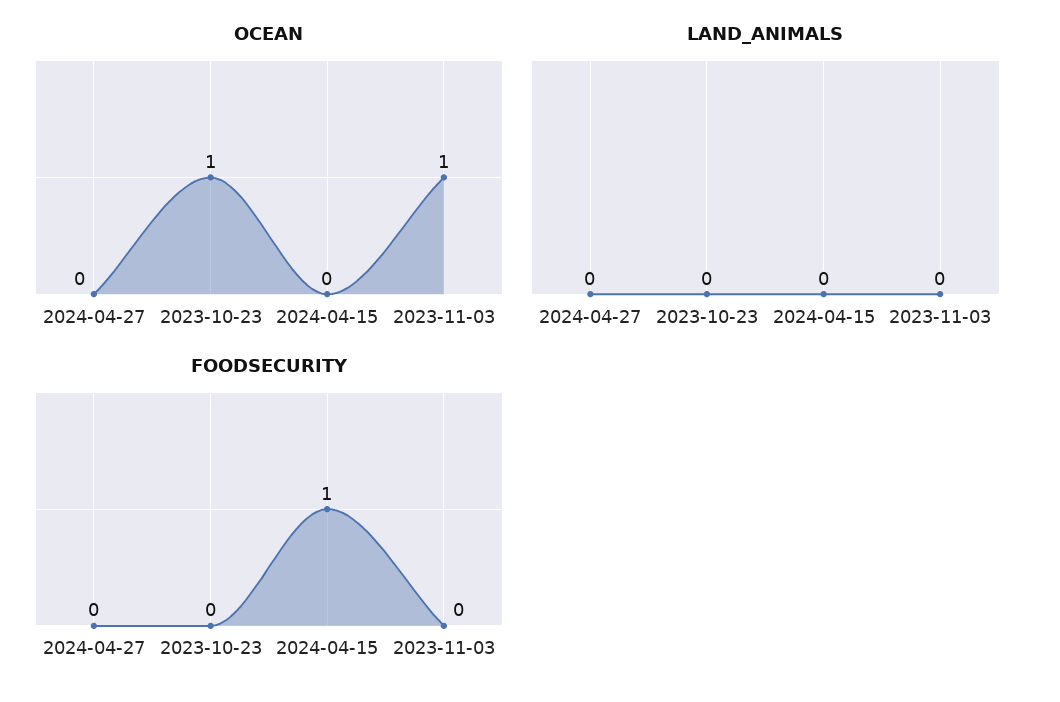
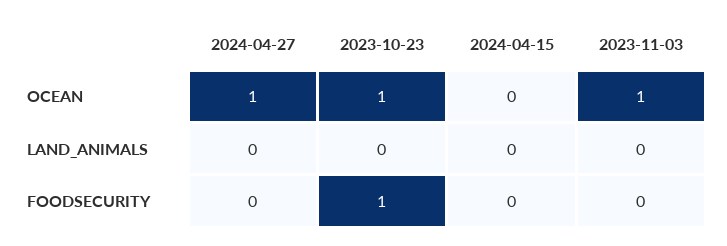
  {
    "OCEAN": {
-     "2024-04-27": 0,
+     "2024-04-27": 1,
      "2023-10-23": 1,
      "2024-04-15": 0,
      "2023-11-03": 1
    },
    "LAND_ANIMALS": {
      "2024-04-27": 0,
      "2023-10-23": 0,
      "2024-04-15": 0,
      "2023-11-03": 0
    },
    "FOODSECURITY": {
      "2024-04-27": 0,
-     "2023-10-23": 0,
+     "2023-10-23": 1,
-     "2024-04-15": 1,
+     "2024-04-15": 0,
      "2023-11-03": 0
    }
  }

